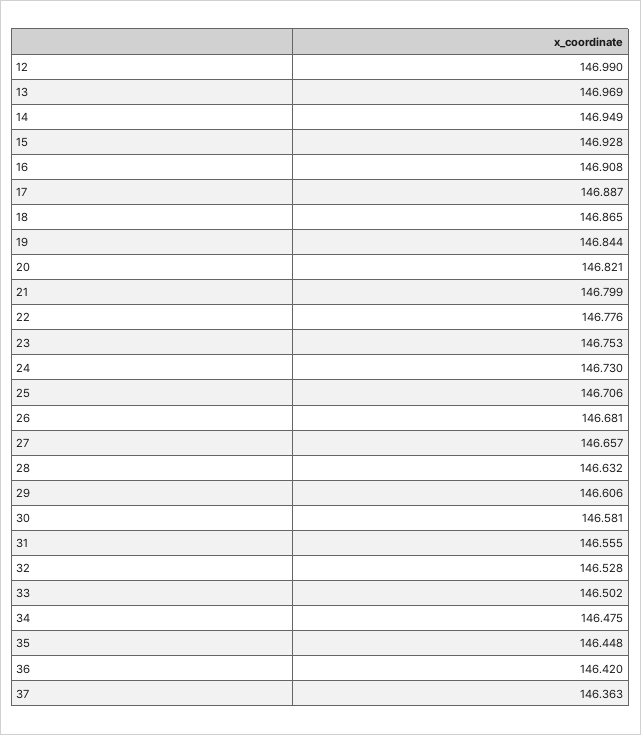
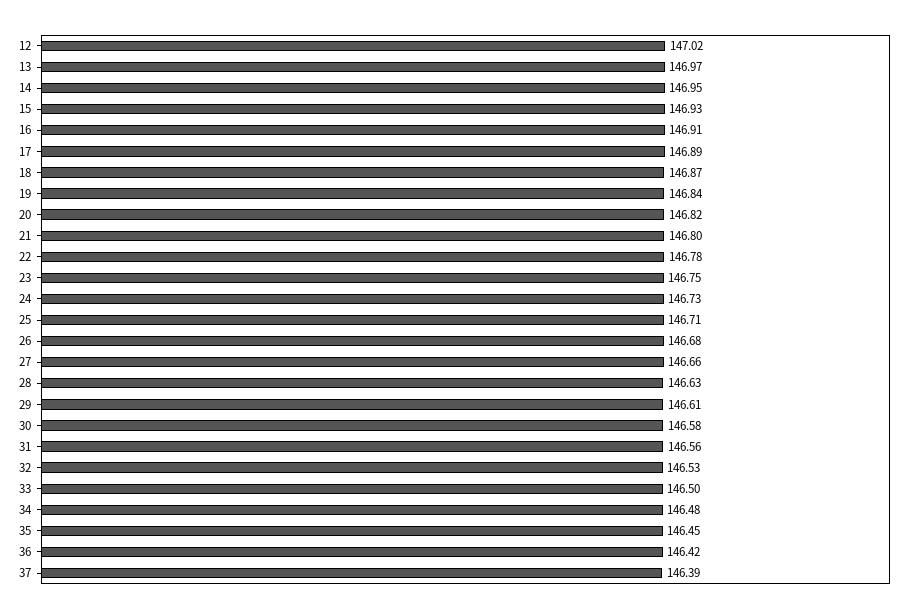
  {
-   "12": 146.99,
+   "12": 147.02,
    "13": 146.969,
    "14": 146.949,
    "15": 146.928,
    "16": 146.908,
    "17": 146.887,
    "18": 146.865,
    "19": 146.844,
    "20": 146.821,
    "21": 146.799,
    "22": 146.776,
    "23": 146.753,
    "24": 146.73,
    "25": 146.706,
    "26": 146.681,
    "27": 146.657,
    "28": 146.632,
    "29": 146.606,
    "30": 146.581,
    "31": 146.555,
    "32": 146.528,
    "33": 146.502,
    "34": 146.475,
    "35": 146.448,
    "36": 146.42,
-   "37": 146.363
+   "37": 146.39
  }

